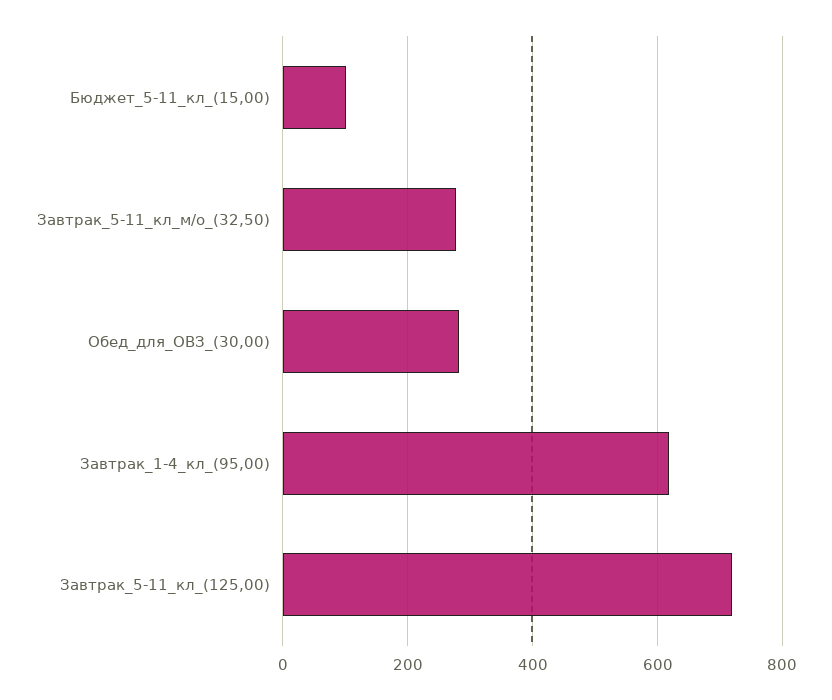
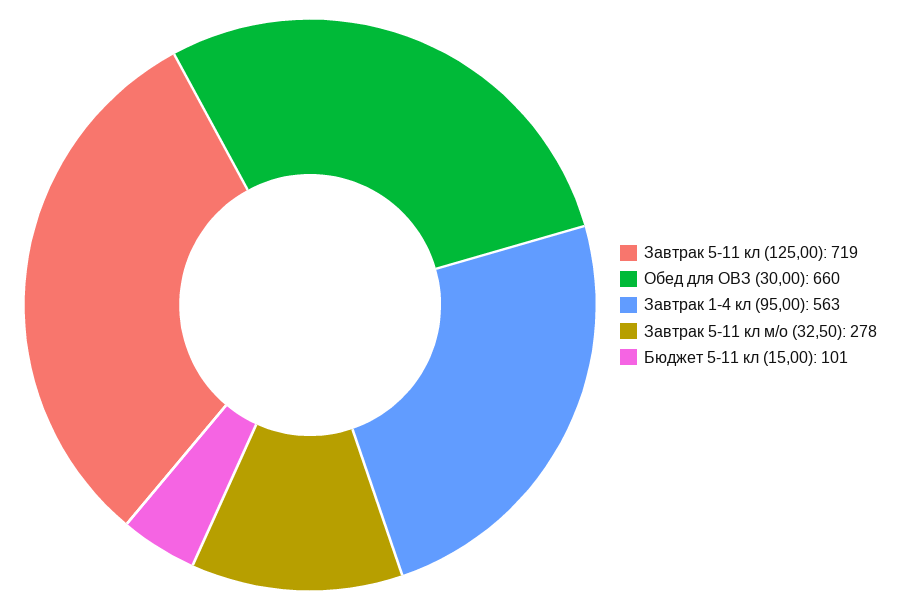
  {
    "Бюджет_5-11_кл_(15,00)": 101,
    "Завтрак_5-11_кл_м/о_(32,50)": 278,
-   "Обед_для_ОВЗ_(30,00)": 280,
+   "Обед_для_ОВЗ_(30,00)": 660,
-   "Завтрак_1-4_кл_(95,00)": 620,
+   "Завтрак_1-4_кл_(95,00)": 563,
    "Завтрак_5-11_кл_(125,00)": 719
  }

